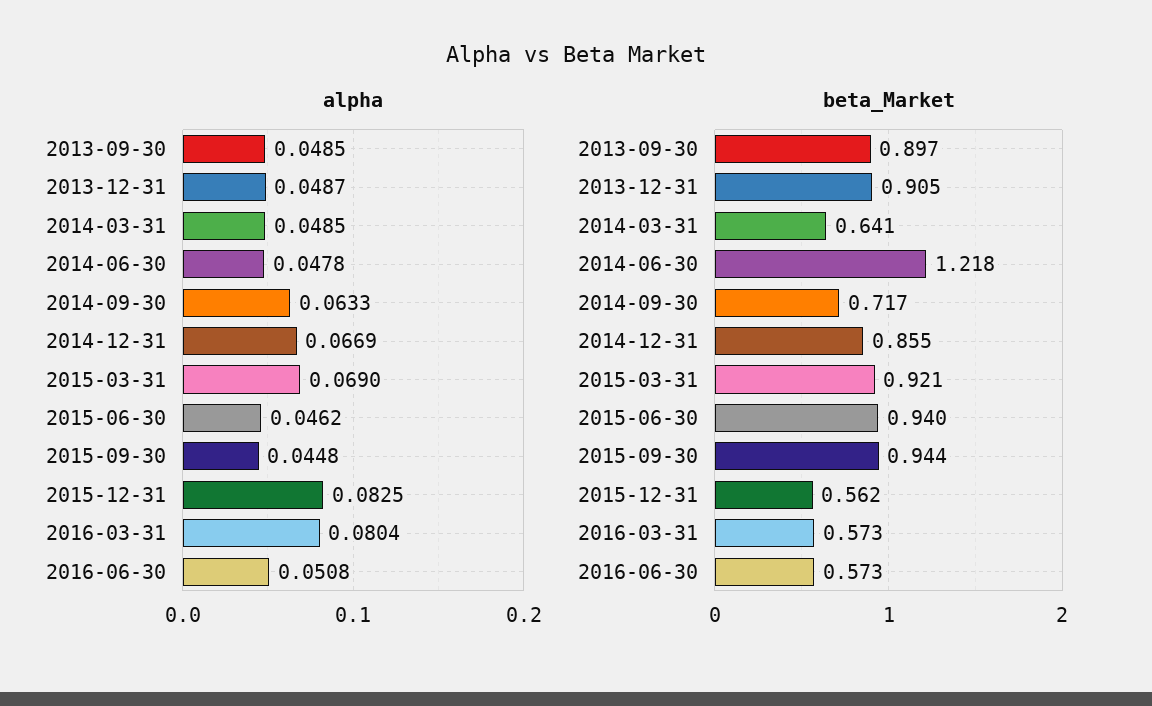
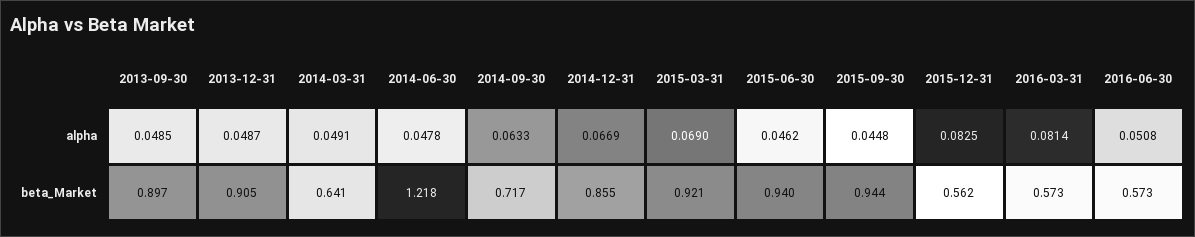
  {
    "alpha": {
      "2013-09-30": 0.0485,
      "2013-12-31": 0.0487,
-     "2014-03-31": 0.0485,
+     "2014-03-31": 0.0491,
      "2014-06-30": 0.0478,
      "2014-09-30": 0.0633,
      "2014-12-31": 0.0669,
      "2015-03-31": 0.069,
      "2015-06-30": 0.0462,
      "2015-09-30": 0.0448,
      "2015-12-31": 0.0825,
-     "2016-03-31": 0.0804,
+     "2016-03-31": 0.0814,
      "2016-06-30": 0.0508
    },
    "beta_Market": {
      "2013-09-30": 0.897,
      "2013-12-31": 0.905,
      "2014-03-31": 0.641,
      "2014-06-30": 1.218,
      "2014-09-30": 0.717,
      "2014-12-31": 0.855,
      "2015-03-31": 0.921,
      "2015-06-30": 0.94,
      "2015-09-30": 0.944,
      "2015-12-31": 0.562,
      "2016-03-31": 0.573,
      "2016-06-30": 0.573
    }
  }

